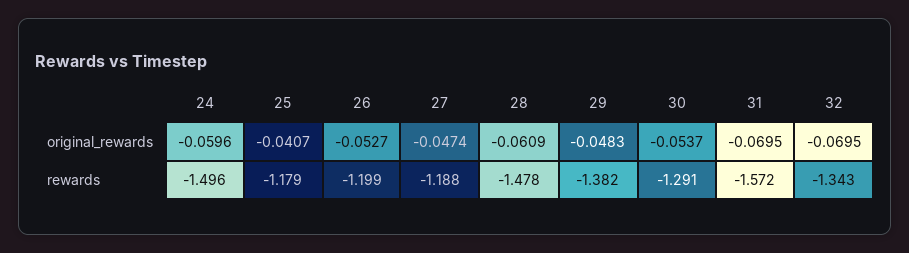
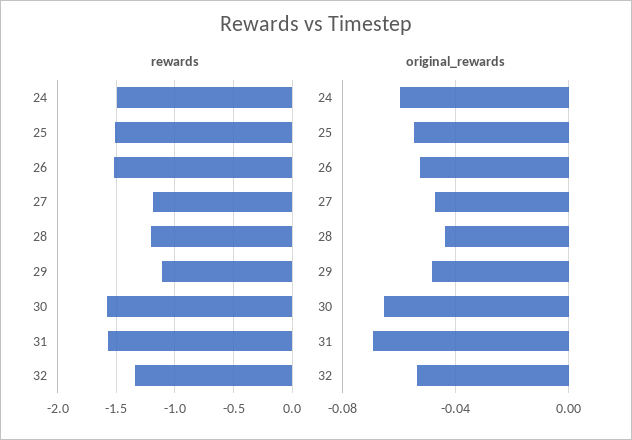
  {
    "original_rewards": {
      "24": -0.0596,
-     "25": -0.0407,
+     "25": -0.055,
      "26": -0.0527,
      "27": -0.0474,
-     "28": -0.0609,
+     "28": -0.045,
      "29": -0.0483,
-     "30": -0.0537,
+     "30": -0.065,
      "31": -0.0695,
-     "32": -0.0695
+     "32": -0.055
    },
    "rewards": {
      "24": -1.496,
-     "25": -1.179,
+     "25": -1.5,
-     "26": -1.199,
+     "26": -1.5,
      "27": -1.188,
-     "28": -1.478,
+     "28": -1.2,
-     "29": -1.382,
+     "29": -1.1,
-     "30": -1.291,
+     "30": -1.6,
      "31": -1.572,
      "32": -1.343
    }
  }

